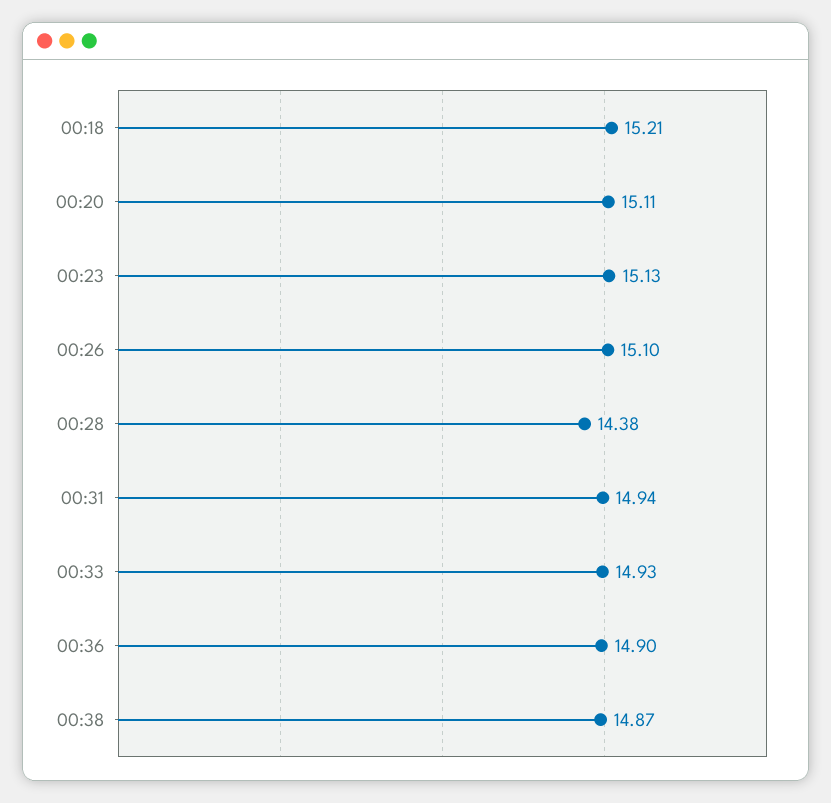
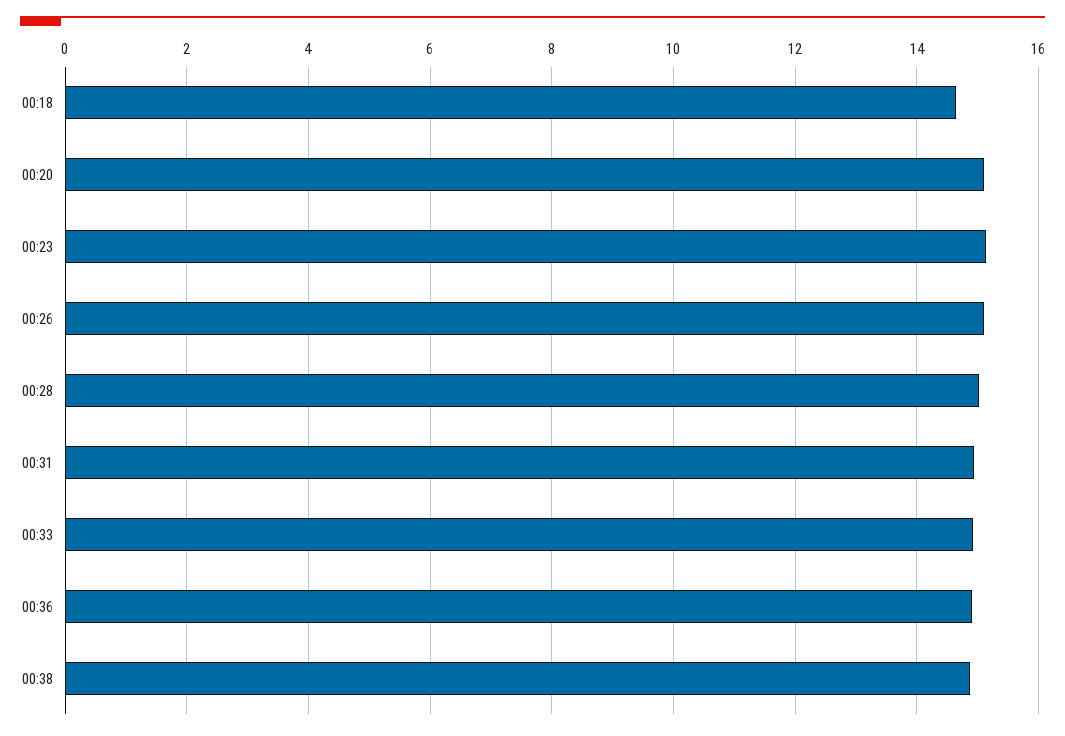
  {
-   "00:18": 15.21,
+   "00:18": 14.6,
    "00:20": 15.11,
    "00:23": 15.13,
    "00:26": 15.1,
-   "00:28": 14.38,
+   "00:28": 15,
    "00:31": 14.94,
    "00:33": 14.93,
    "00:36": 14.9,
    "00:38": 14.87
  }

